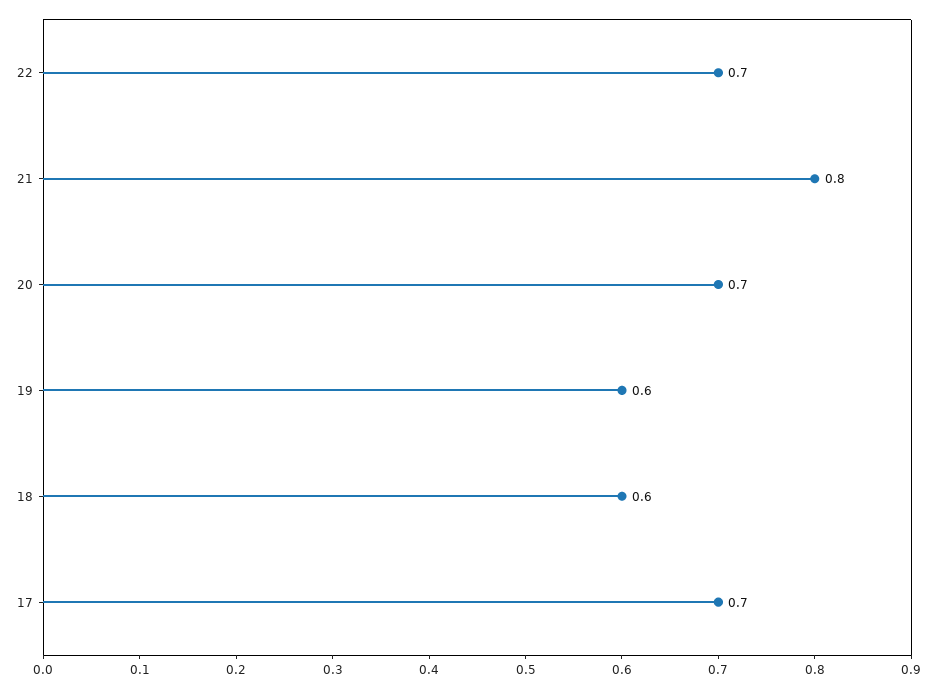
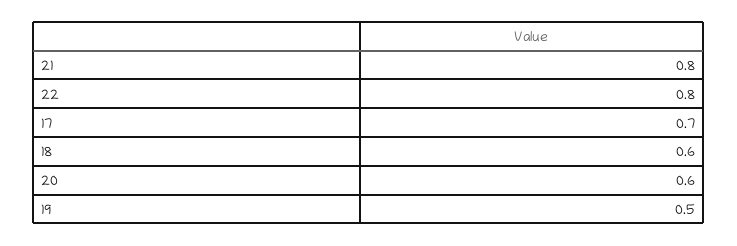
  {
-   "22": 0.7,
+   "22": 0.8,
    "21": 0.8,
-   "20": 0.7,
+   "20": 0.6,
-   "19": 0.6,
+   "19": 0.5,
    "18": 0.6,
    "17": 0.7
  }

